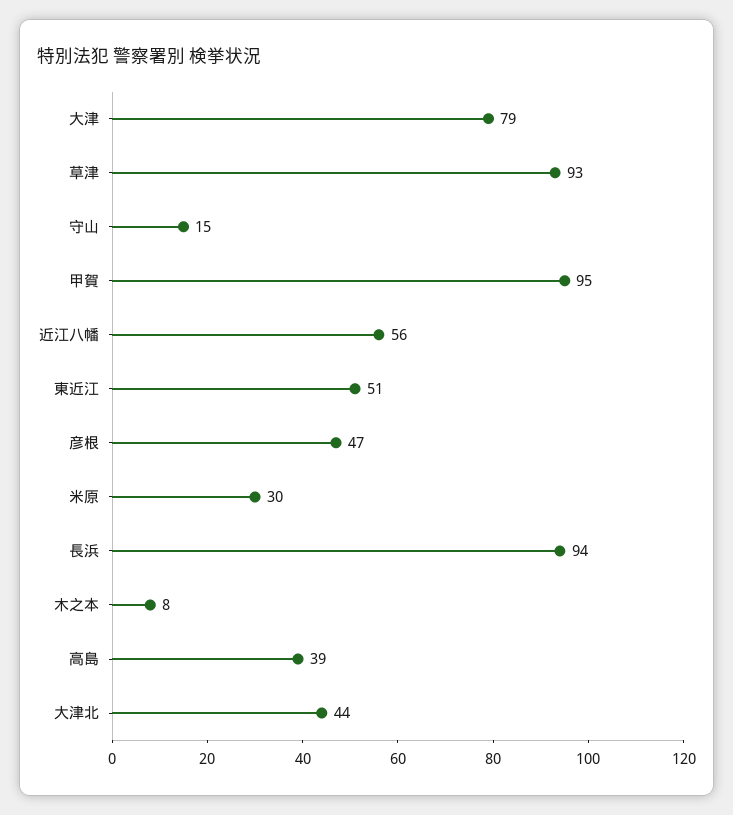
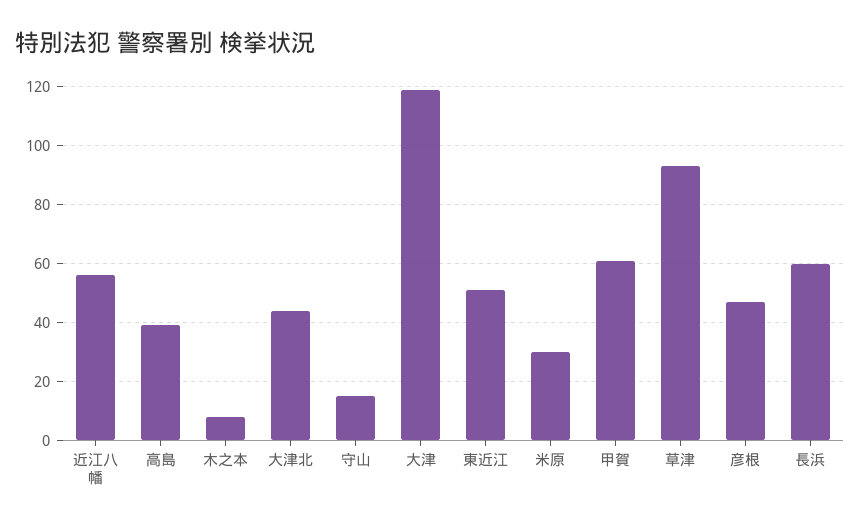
  {
-   "大津": 79,
+   "大津": 120,
    "草津": 93,
    "守山": 15,
-   "甲賀": 95,
+   "甲賀": 60,
    "近江八幡": 56,
    "東近江": 51,
    "彦根": 47,
    "米原": 30,
-   "長浜": 94,
+   "長浜": 60,
    "木之本": 8,
    "高島": 39,
    "大津北": 44
  }

